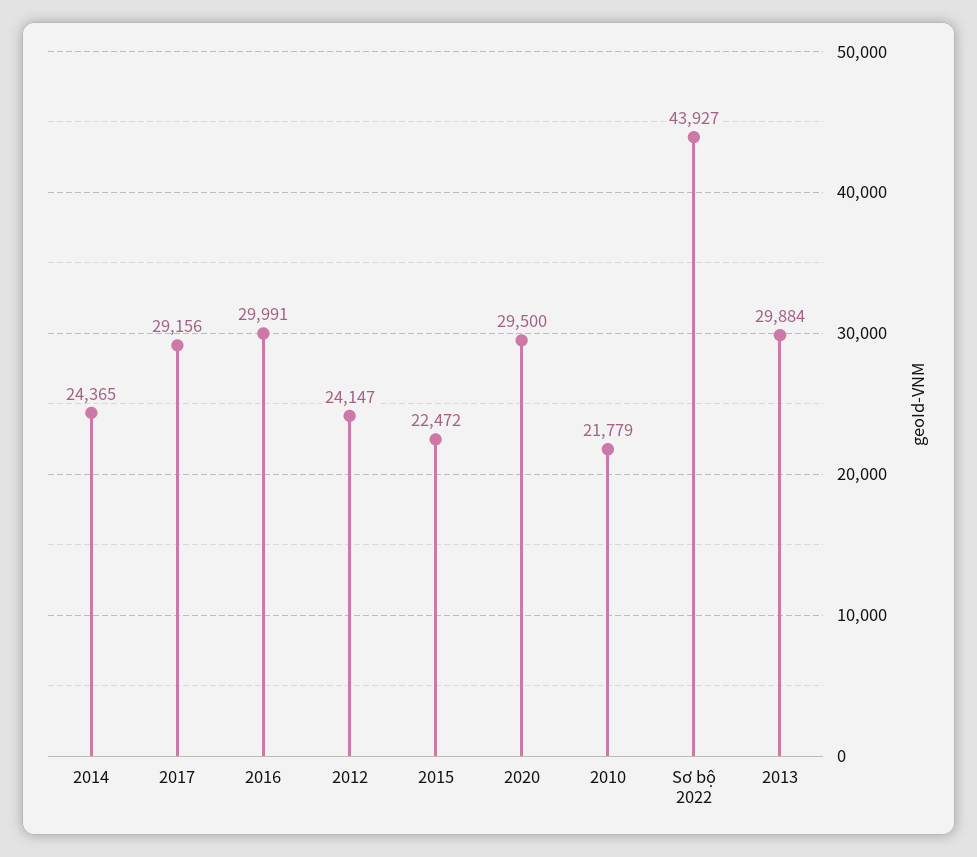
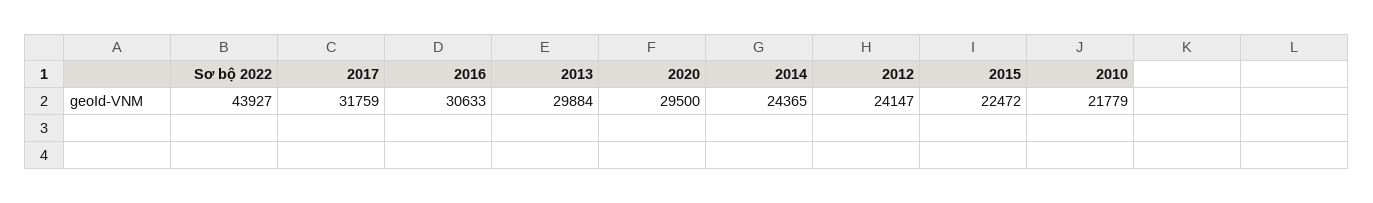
  {
    "2014": 24365,
-   "2017": 29156,
+   "2017": 31759,
-   "2016": 29991,
+   "2016": 30633,
    "2012": 24147,
    "2015": 22472,
    "2020": 29500,
    "2010": 21779,
    "Sơ bộ 2022": 43927,
    "2013": 29884
  }

